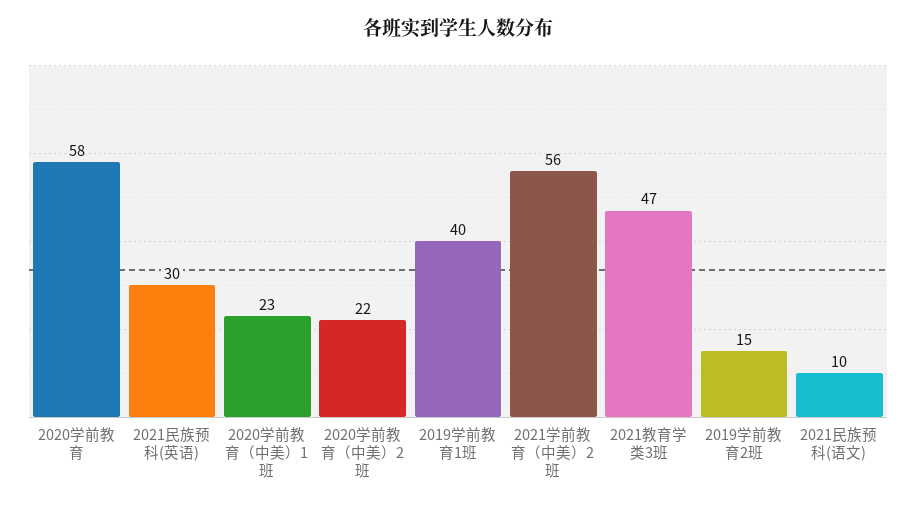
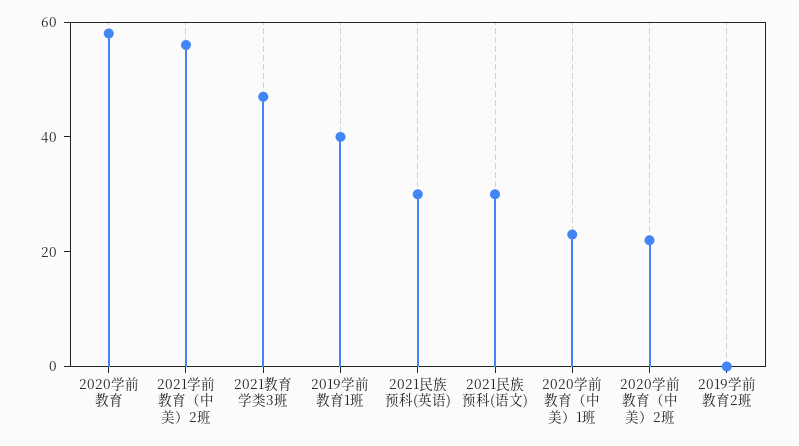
  {
    "2020学前教育": 58,
    "2021民族预科(英语)": 30,
    "2020学前教育（中美）1班": 23,
    "2020学前教育（中美）2班": 22,
    "2019学前教育1班": 40,
    "2021学前教育（中美）2班": 56,
    "2021教育学类3班": 47,
-   "2019学前教育2班": 15,
+   "2019学前教育2班": 0,
-   "2021民族预科(语文)": 10
+   "2021民族预科(语文)": 30
  }

